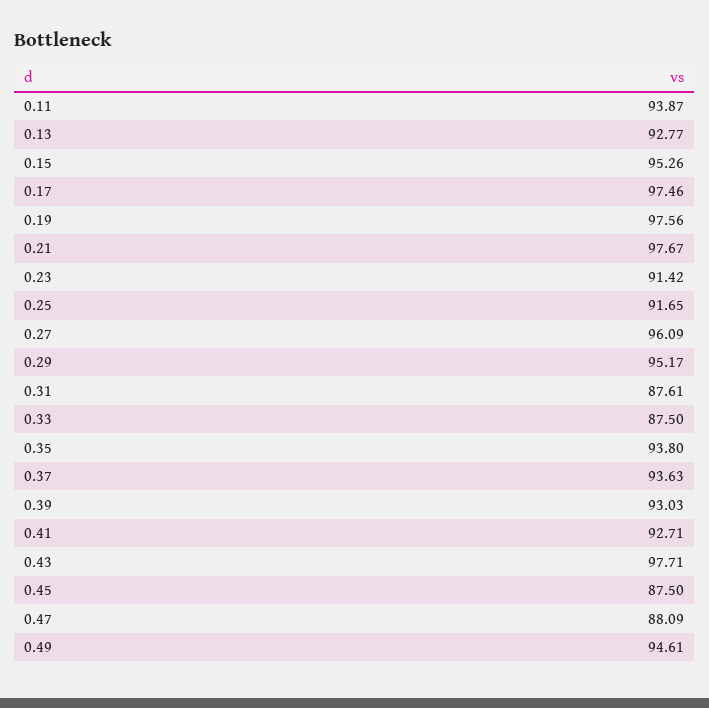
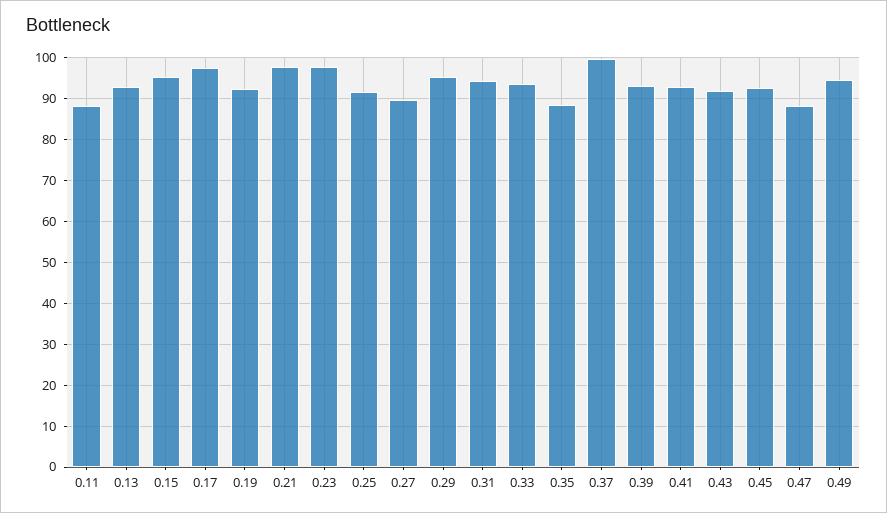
  {
-   "0.11": 93.87,
+   "0.11": 88,
    "0.13": 92.77,
    "0.15": 95.26,
    "0.17": 97.46,
-   "0.19": 97.56,
+   "0.19": 92,
    "0.21": 97.67,
-   "0.23": 91.42,
+   "0.23": 98,
    "0.25": 91.65,
-   "0.27": 96.09,
+   "0.27": 90,
    "0.29": 95.17,
-   "0.31": 87.61,
+   "0.31": 94,
-   "0.33": 87.5,
+   "0.33": 94,
-   "0.35": 93.8,
+   "0.35": 88,
-   "0.37": 93.63,
+   "0.37": 100,
    "0.39": 93.03,
    "0.41": 92.71,
-   "0.43": 97.71,
+   "0.43": 92,
-   "0.45": 87.5,
+   "0.45": 92,
    "0.47": 88.09,
    "0.49": 94.61
  }

